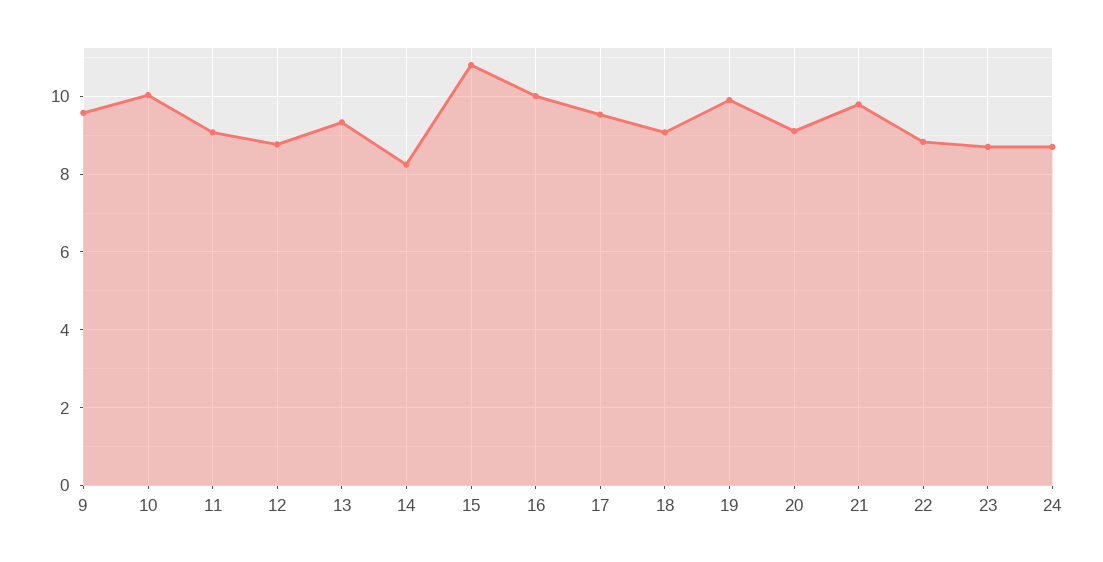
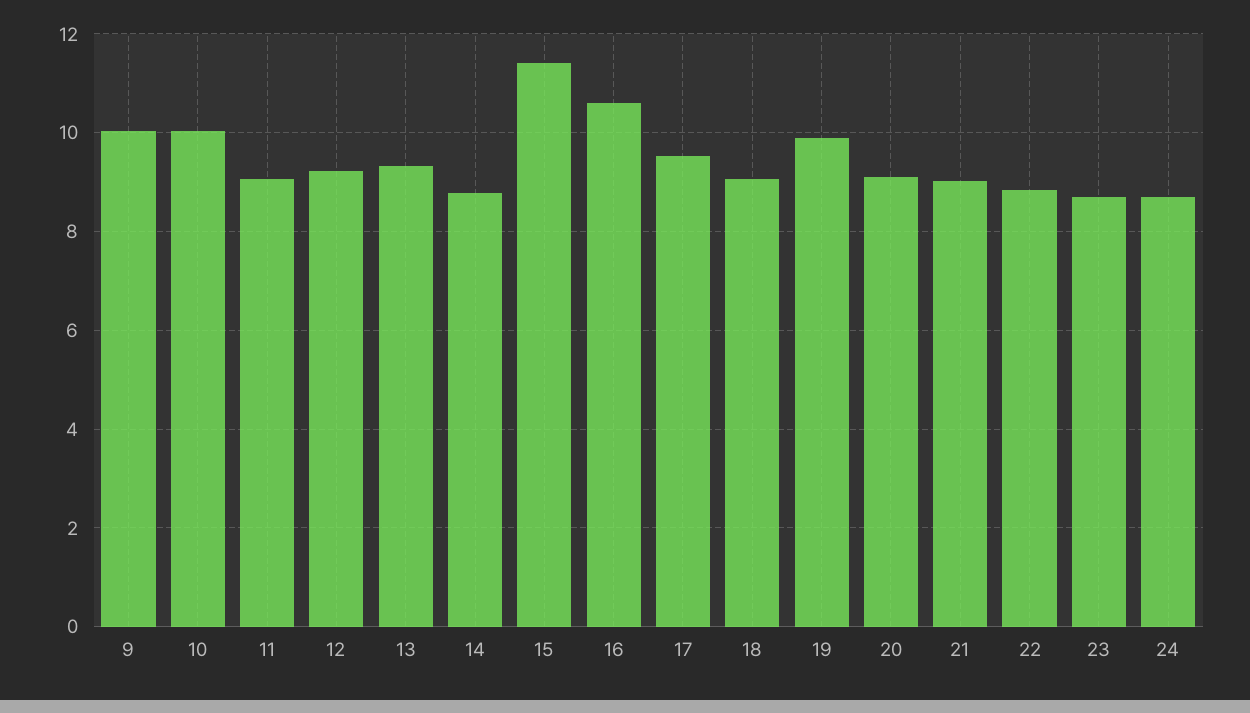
  {
-   "9": 9.6,
+   "9": 10,
    "10": 10,
    "11": 9,
-   "12": 8.8,
+   "12": 9.2,
    "13": 9.4,
-   "14": 8.2,
+   "14": 8.8,
-   "15": 10.8,
+   "15": 11.4,
-   "16": 10,
+   "16": 10.6,
    "17": 9.6,
    "18": 9,
    "19": 10,
    "20": 9.2,
-   "21": 9.8,
+   "21": 9,
    "22": 8.8,
    "23": 8.8,
    "24": 8.8
  }

